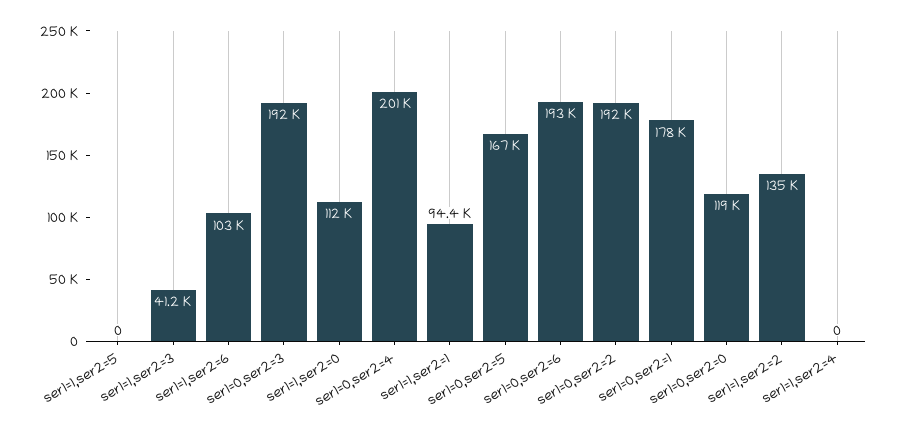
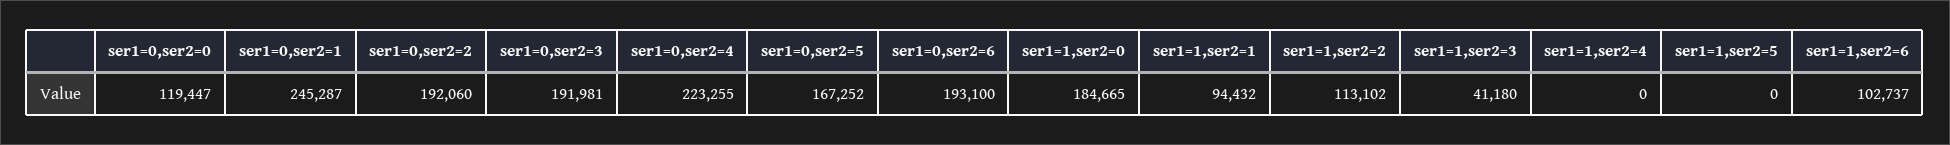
  {
    "ser1=1,ser2=5": 0,
    "ser1=1,ser2=3": 41180,
    "ser1=1,ser2=6": 102737,
    "ser1=0,ser2=3": 191981,
-   "ser1=1,ser2=0": 112000,
+   "ser1=1,ser2=0": 184665,
-   "ser1=0,ser2=4": 201000,
+   "ser1=0,ser2=4": 223255,
    "ser1=1,ser2=1": 94432,
    "ser1=0,ser2=5": 167252,
    "ser1=0,ser2=6": 193100,
    "ser1=0,ser2=2": 192060,
-   "ser1=0,ser2=1": 178000,
+   "ser1=0,ser2=1": 245287,
    "ser1=0,ser2=0": 119447,
-   "ser1=1,ser2=2": 135000,
+   "ser1=1,ser2=2": 113102,
    "ser1=1,ser2=4": 0
  }

